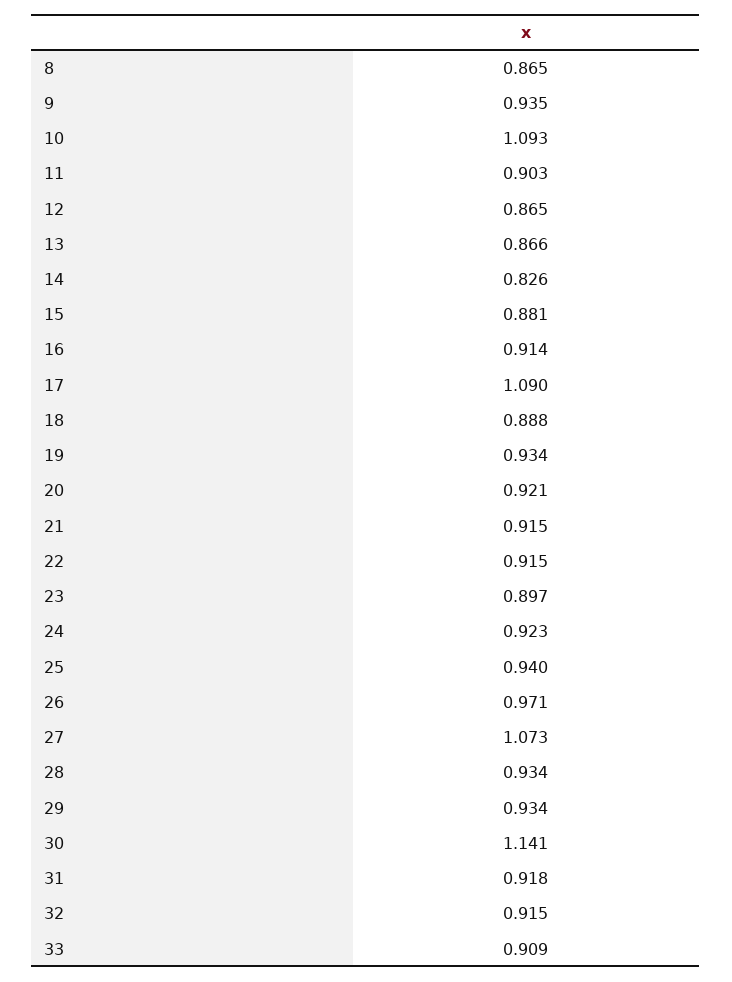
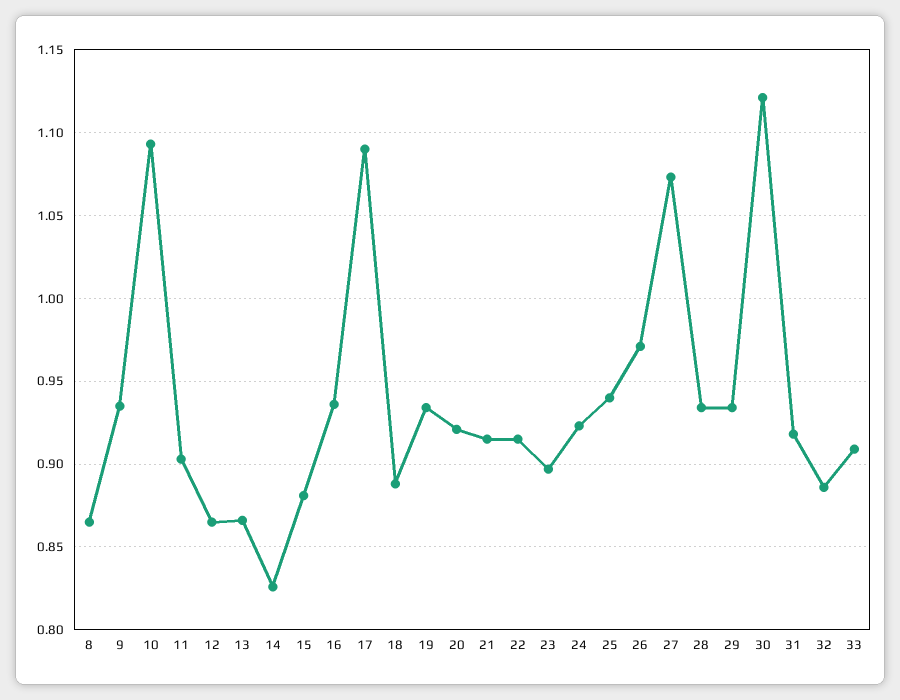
  {
    "8": 0.865,
    "9": 0.935,
    "10": 1.093,
    "11": 0.903,
    "12": 0.865,
    "13": 0.866,
    "14": 0.826,
    "15": 0.881,
-   "16": 0.914,
+   "16": 0.935,
    "17": 1.09,
    "18": 0.888,
    "19": 0.934,
    "20": 0.921,
    "21": 0.915,
    "22": 0.915,
    "23": 0.897,
    "24": 0.923,
    "25": 0.94,
    "26": 0.971,
    "27": 1.073,
    "28": 0.934,
    "29": 0.934,
-   "30": 1.141,
+   "30": 1.12,
    "31": 0.918,
-   "32": 0.915,
+   "32": 0.885,
    "33": 0.909
  }

